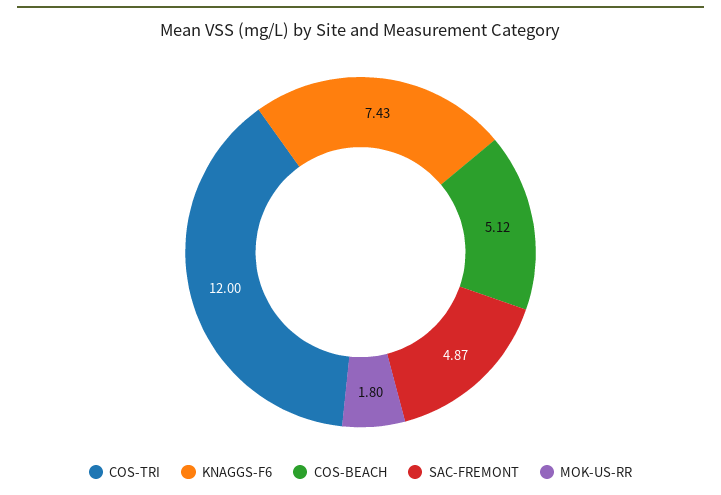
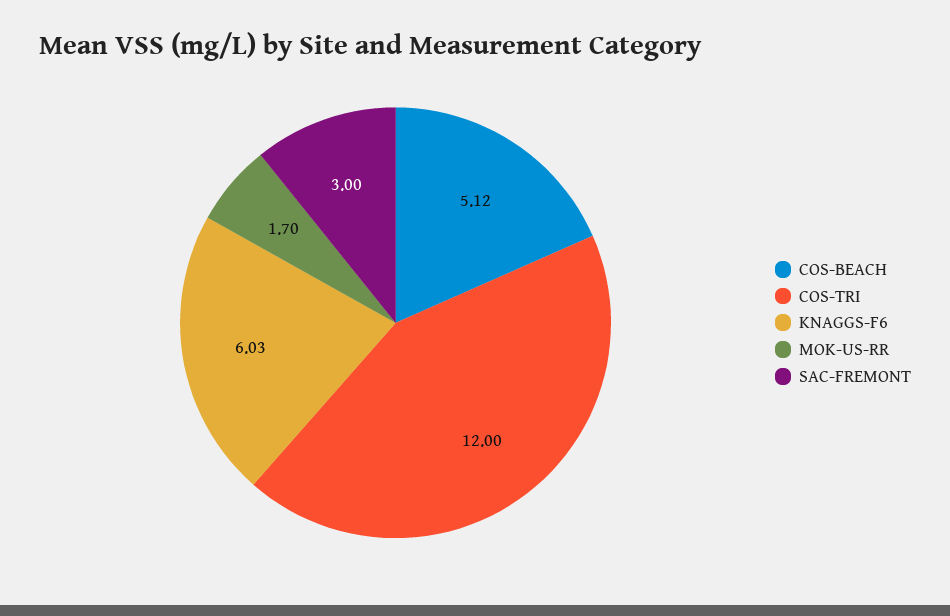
  {
    "COS-TRI": 12,
-   "KNAGGS-F6": 7.43,
+   "KNAGGS-F6": 6.03,
    "COS-BEACH": 5.12,
-   "SAC-FREMONT": 4.87,
+   "SAC-FREMONT": 3,
-   "MOK-US-RR": 1.8
+   "MOK-US-RR": 1.7
  }

